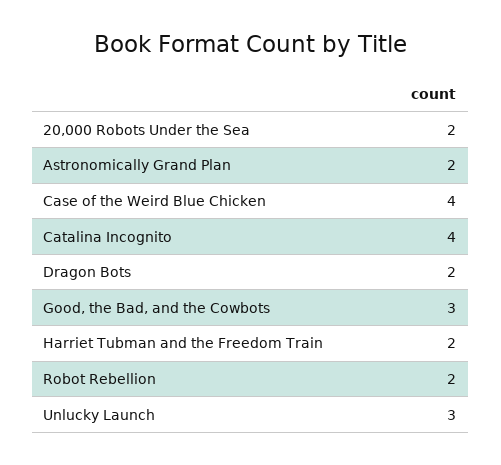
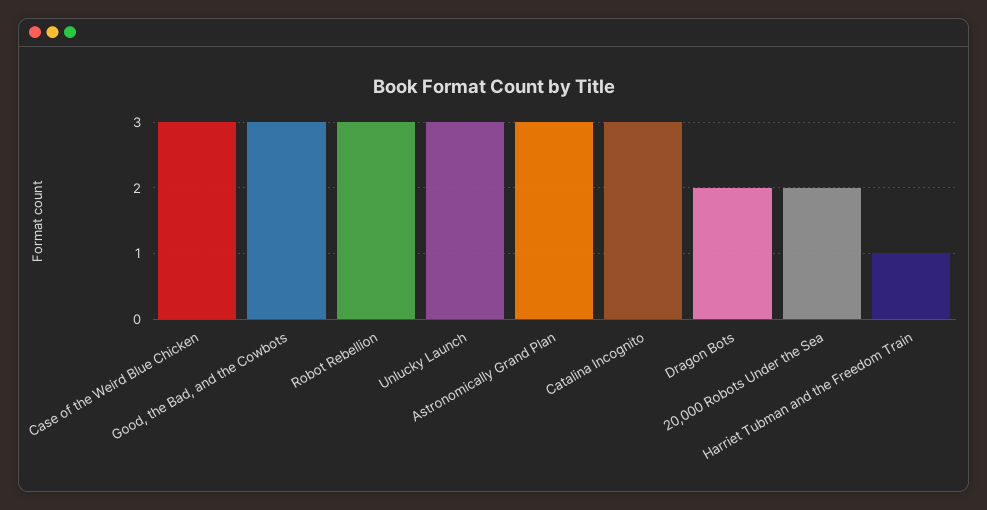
  {
    "20,000 Robots Under the Sea": 2,
-   "Astronomically Grand Plan": 2,
+   "Astronomically Grand Plan": 3,
-   "Case of the Weird Blue Chicken": 4,
+   "Case of the Weird Blue Chicken": 3,
-   "Catalina Incognito": 4,
+   "Catalina Incognito": 3,
    "Dragon Bots": 2,
    "Good, the Bad, and the Cowbots": 3,
-   "Harriet Tubman and the Freedom Train": 2,
+   "Harriet Tubman and the Freedom Train": 1,
-   "Robot Rebellion": 2,
+   "Robot Rebellion": 3,
    "Unlucky Launch": 3
  }

